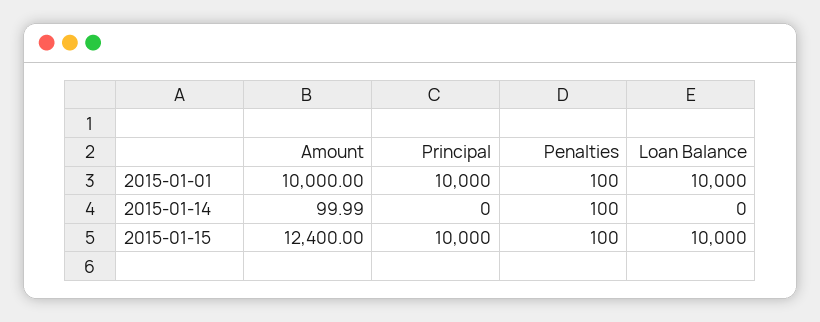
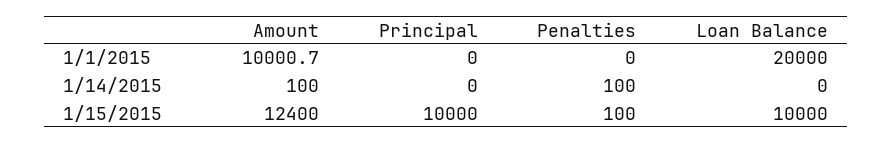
  {
    "Amount": {
-     "2015-01-01": 10000,
+     "2015-01-01": 10000.7,
-     "2015-01-14": 99.99,
+     "2015-01-14": 100,
      "2015-01-15": 12400
    },
    "Principal": {
-     "2015-01-01": 10000,
+     "2015-01-01": 0,
      "2015-01-14": 0,
      "2015-01-15": 10000
    },
    "Penalties": {
-     "2015-01-01": 100,
+     "2015-01-01": 0,
      "2015-01-14": 100,
      "2015-01-15": 100
    },
    "Loan Balance": {
-     "2015-01-01": 10000,
+     "2015-01-01": 20000,
      "2015-01-14": 0,
      "2015-01-15": 10000
    }
  }

